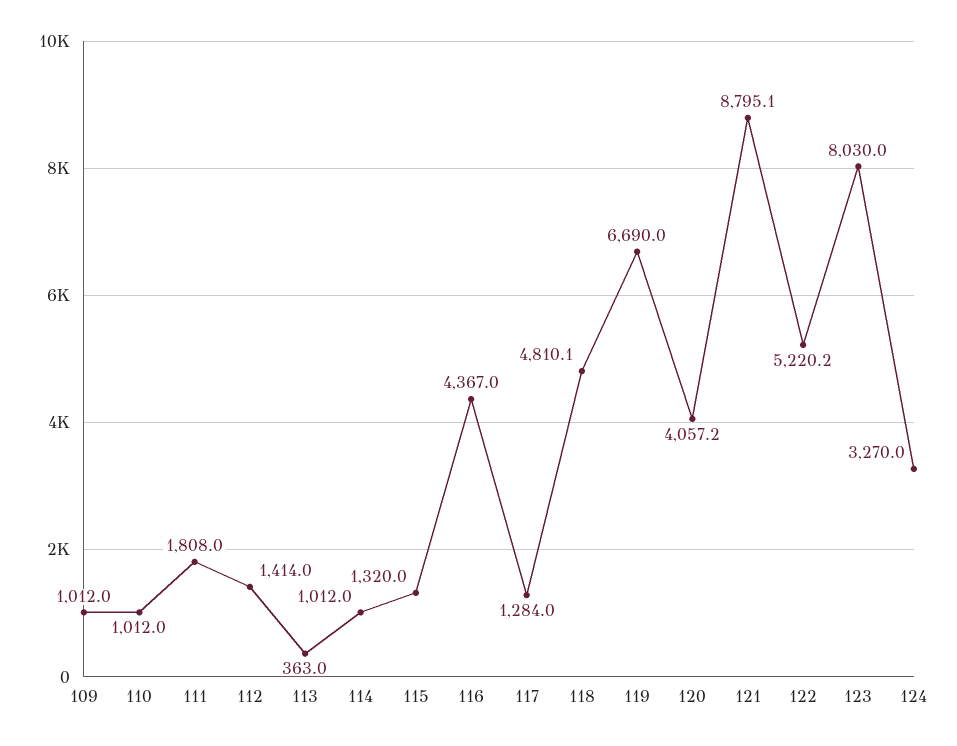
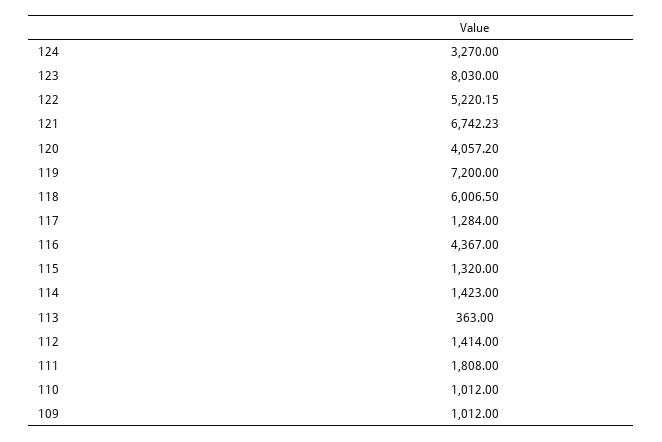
  {
    "109": 1012,
    "110": 1012,
    "111": 1808,
    "112": 1414,
    "113": 363,
-   "114": 1012,
+   "114": 1423,
    "115": 1320,
    "116": 4367,
    "117": 1284,
-   "118": 4810.1,
+   "118": 6006.5,
-   "119": 6690,
+   "119": 7200,
    "120": 4057.2,
-   "121": 8795.1,
+   "121": 6742.23,
    "122": 5220.15,
    "123": 8030,
    "124": 3270
  }

